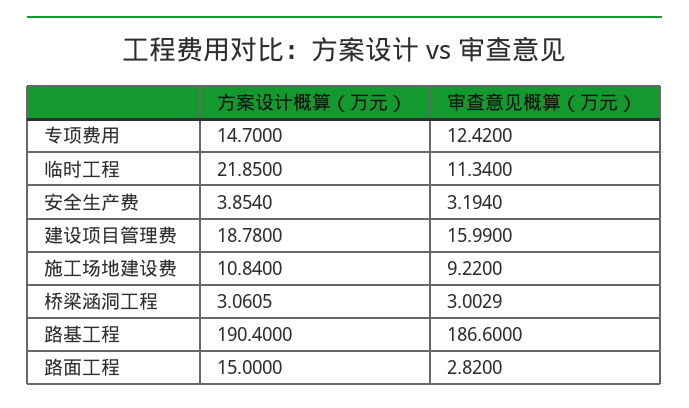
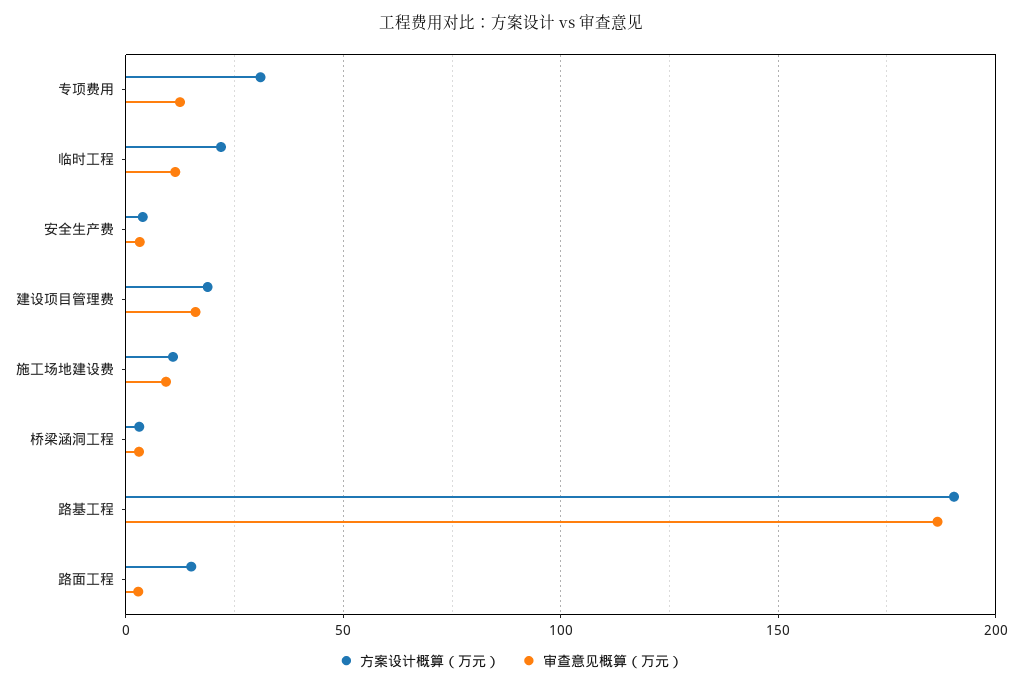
  {
    "方案设计概算（万元）": {
-     "专项费用": 14.7,
+     "专项费用": 30,
      "临时工程": 21.85,
      "安全生产费": 3.854,
      "建设项目管理费": 18.78,
      "施工场地建设费": 10.84,
      "桥梁涵洞工程": 3.0605,
      "路基工程": 190.4,
      "路面工程": 15
    },
    "审查意见概算（万元）": {
      "专项费用": 12.42,
      "临时工程": 11.34,
      "安全生产费": 3.194,
      "建设项目管理费": 15.99,
      "施工场地建设费": 9.22,
      "桥梁涵洞工程": 3.0029,
      "路基工程": 186.6,
      "路面工程": 2.82
    }
  }

